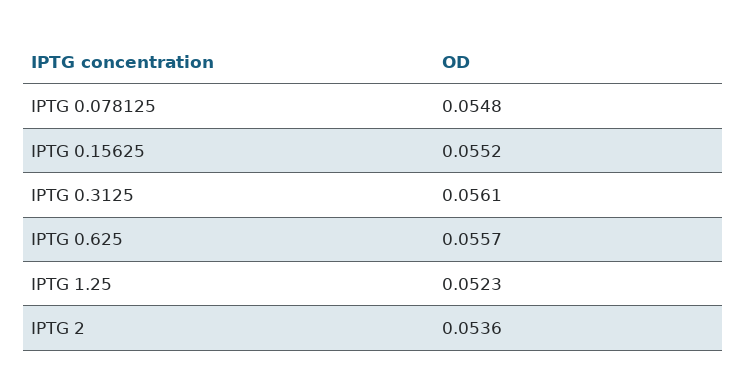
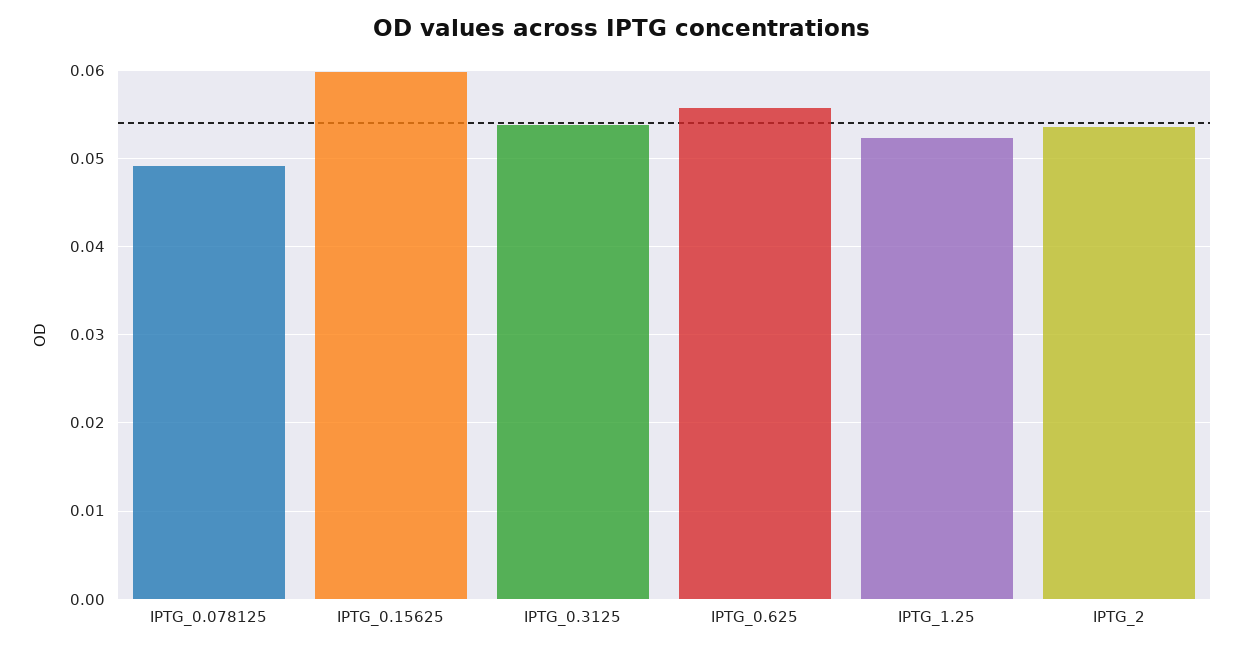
  {
-   "IPTG 0.078125": 0.0548,
+   "IPTG 0.078125": 0.049,
-   "IPTG 0.15625": 0.0552,
+   "IPTG 0.15625": 0.06,
-   "IPTG 0.3125": 0.0561,
+   "IPTG 0.3125": 0.054,
    "IPTG 0.625": 0.0557,
    "IPTG 1.25": 0.0523,
    "IPTG 2": 0.0536
  }

